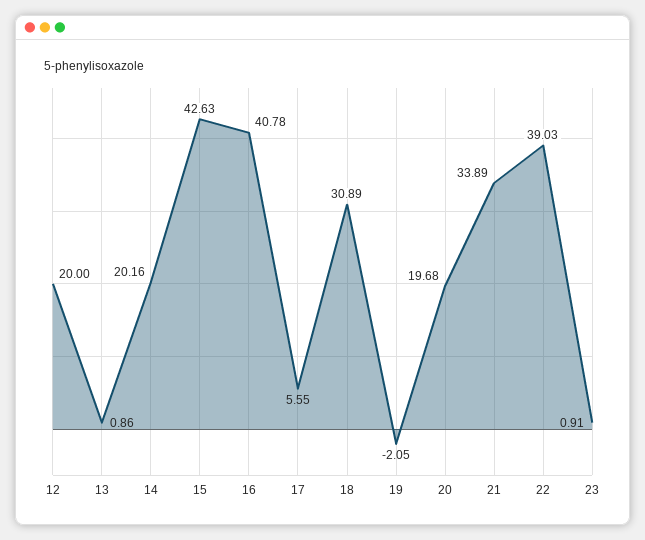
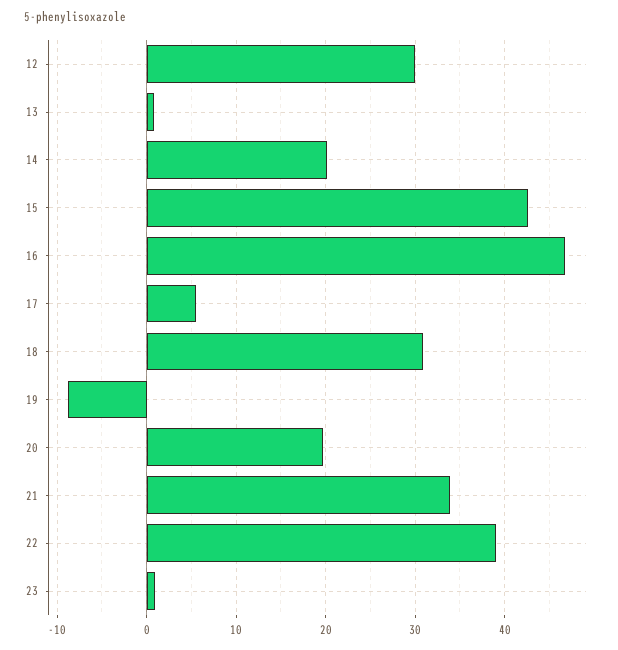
  {
-   "12": 20,
+   "12": 30,
    "13": 0.86,
    "14": 20.16,
    "15": 42.63,
-   "16": 40.78,
+   "16": 47,
    "17": 5.55,
    "18": 30.89,
-   "19": -2.05,
+   "19": -9,
    "20": 19.68,
    "21": 33.89,
    "22": 39.03,
    "23": 0.91
  }

